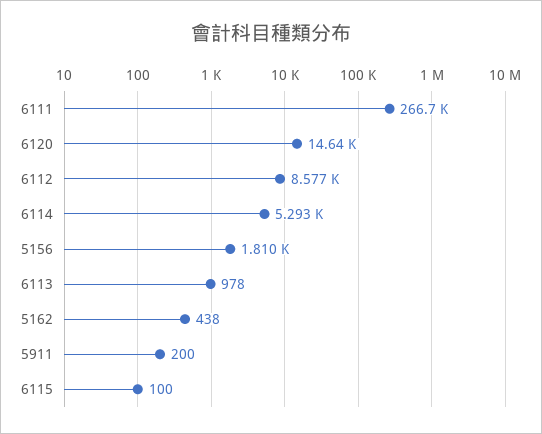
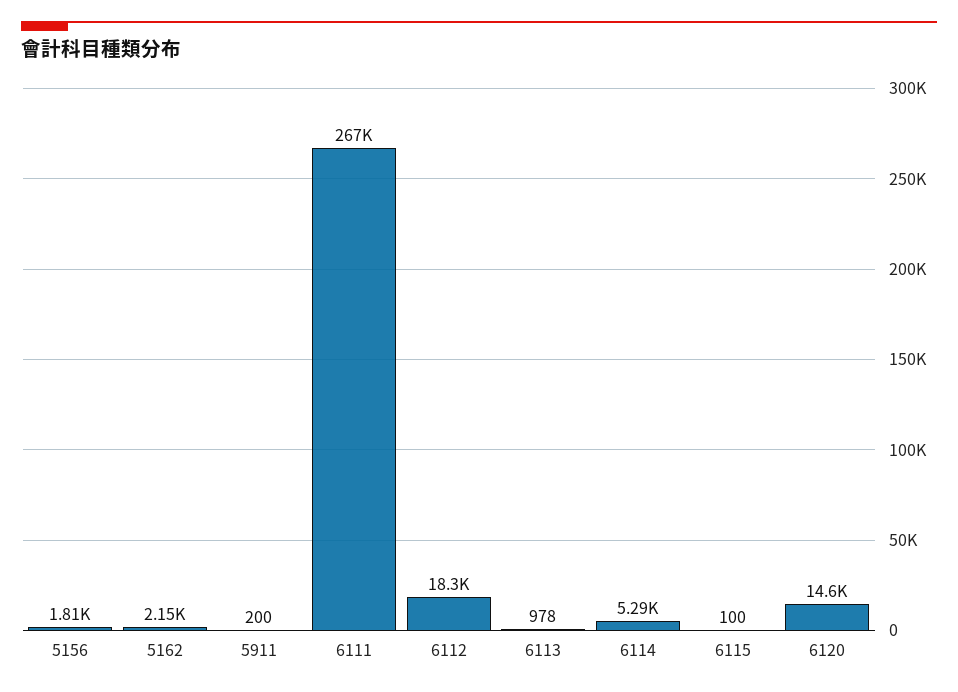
  {
    "6111": 266700,
    "6120": 14640,
-   "6112": 8577,
+   "6112": 18300,
    "6114": 5293,
    "5156": 1810,
    "6113": 978,
-   "5162": 438,
+   "5162": 2150,
    "5911": 200,
    "6115": 100
  }

